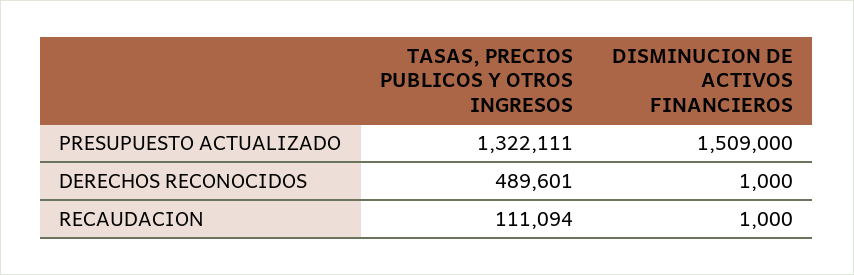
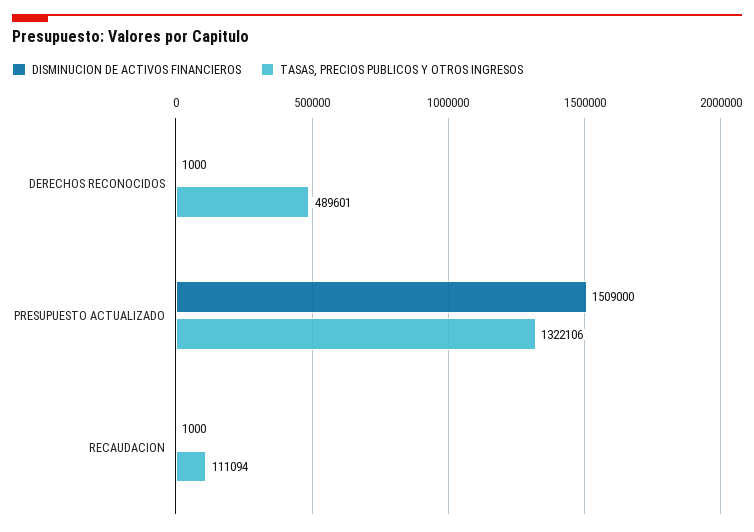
  {
    "TASAS, PRECIOS PUBLICOS Y OTROS INGRESOS": {
-     "PRESUPUESTO ACTUALIZADO": 1322111,
+     "PRESUPUESTO ACTUALIZADO": 1322106,
      "DERECHOS RECONOCIDOS": 489601,
      "RECAUDACION": 111094
    },
    "DISMINUCION DE ACTIVOS FINANCIEROS": {
      "PRESUPUESTO ACTUALIZADO": 1509000,
      "DERECHOS RECONOCIDOS": 1000,
      "RECAUDACION": 1000
    }
  }

